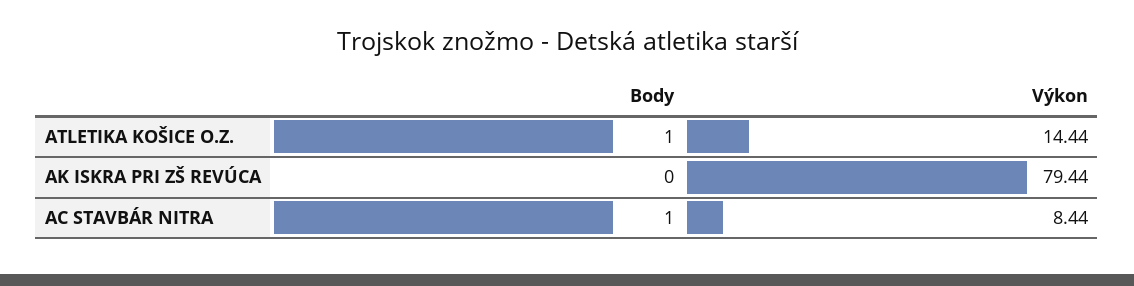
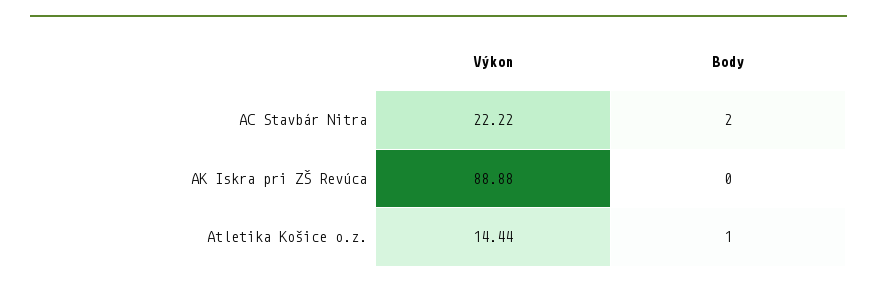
  {
    "Body": {
      "ATLETIKA KOŠICE O.Z.": 1,
      "AK ISKRA PRI ZŠ REVÚCA": 0,
-     "AC STAVBÁR NITRA": 1
+     "AC STAVBÁR NITRA": 2
    },
    "Výkon": {
      "ATLETIKA KOŠICE O.Z.": 14.44,
-     "AK ISKRA PRI ZŠ REVÚCA": 79.44,
+     "AK ISKRA PRI ZŠ REVÚCA": 88.88,
-     "AC STAVBÁR NITRA": 8.44
+     "AC STAVBÁR NITRA": 22.22
    }
  }

